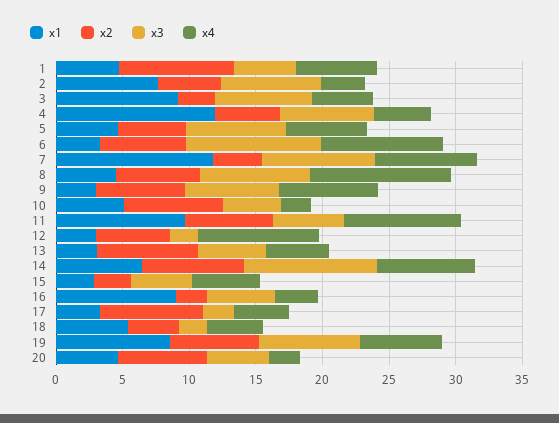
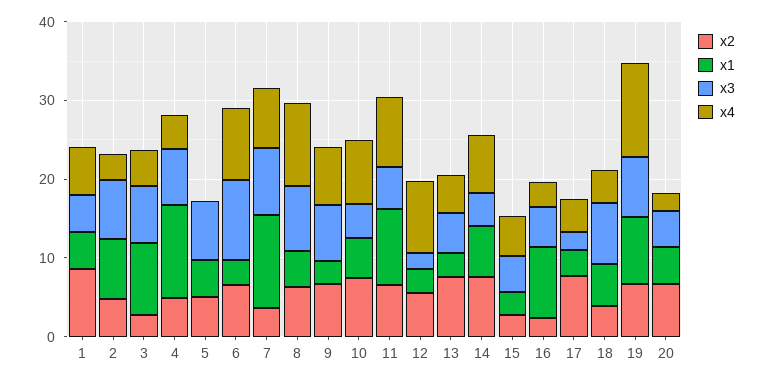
  {
    "x1": {
      "1": 5,
      "2": 8,
      "3": 9,
      "4": 12,
      "5": 5,
      "6": 3,
      "7": 12,
      "8": 4,
      "9": 3,
      "10": 5,
      "11": 10,
      "12": 3,
      "13": 3,
      "14": 6,
      "15": 3,
      "16": 9,
      "17": 3,
      "18": 5,
      "19": 9,
      "20": 5
    },
    "x2": {
      "1": 9,
      "2": 5,
      "3": 3,
      "4": 5,
      "5": 5,
      "6": 7,
      "7": 4,
      "8": 6,
      "9": 7,
      "10": 7,
      "11": 7,
      "12": 6,
      "13": 8,
      "14": 8,
      "15": 3,
      "16": 2,
      "17": 8,
      "18": 4,
      "19": 7,
      "20": 7
    },
    "x3": {
      "1": 5,
      "2": 7,
      "3": 7,
      "4": 7,
      "5": 8,
      "6": 10,
      "7": 8,
      "8": 8,
      "9": 7,
      "10": 4,
      "11": 5,
      "12": 2,
      "13": 5,
-     "14": 10,
+     "14": 4,
      "15": 5,
      "16": 5,
      "17": 2,
-     "18": 2,
+     "18": 8,
      "19": 8,
      "20": 5
    },
    "x4": {
      "1": 6,
      "2": 3,
      "3": 5,
      "4": 4,
-     "5": 6,
+     "5": 0,
      "6": 9,
      "7": 8,
      "8": 11,
      "9": 7,
-     "10": 2,
+     "10": 8,
      "11": 9,
      "12": 9,
      "13": 5,
      "14": 7,
      "15": 5,
      "16": 3,
      "17": 4,
      "18": 4,
-     "19": 6,
+     "19": 12,
      "20": 2
    }
  }

